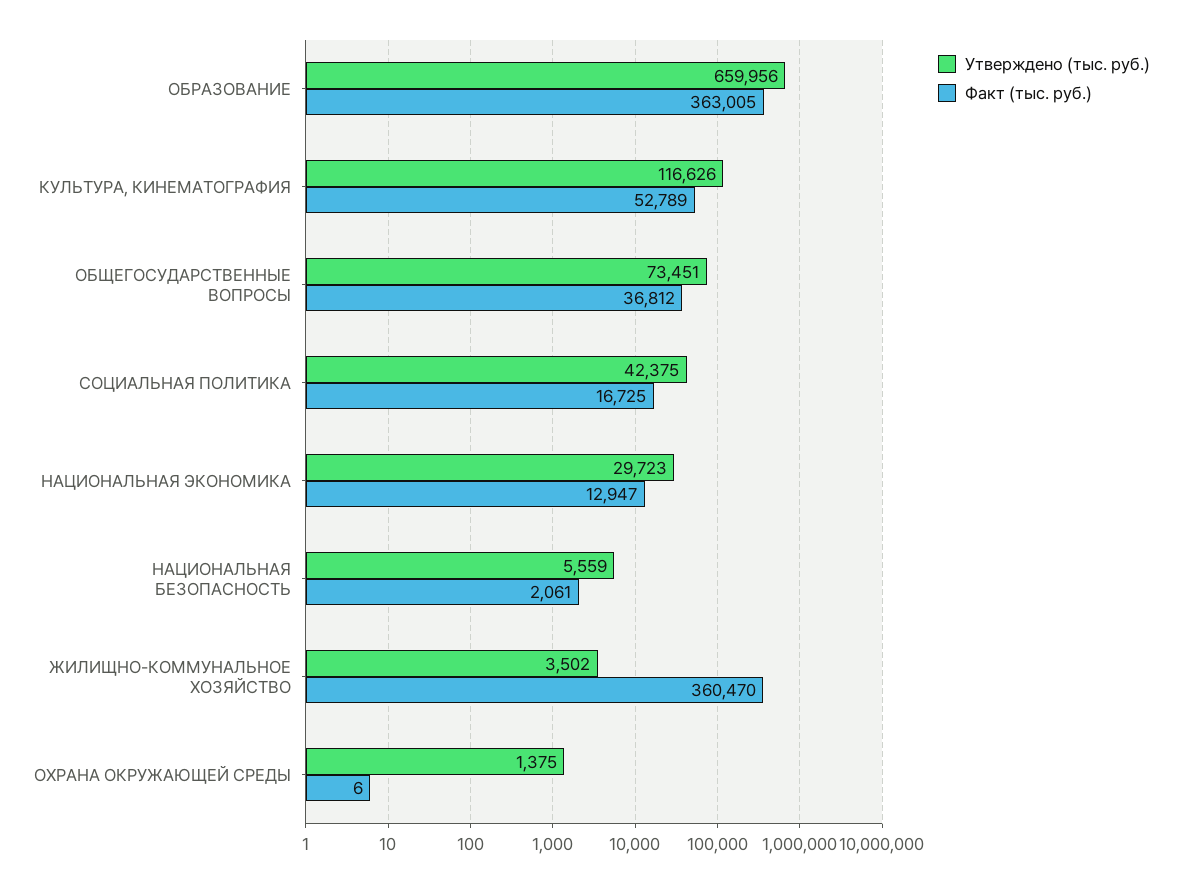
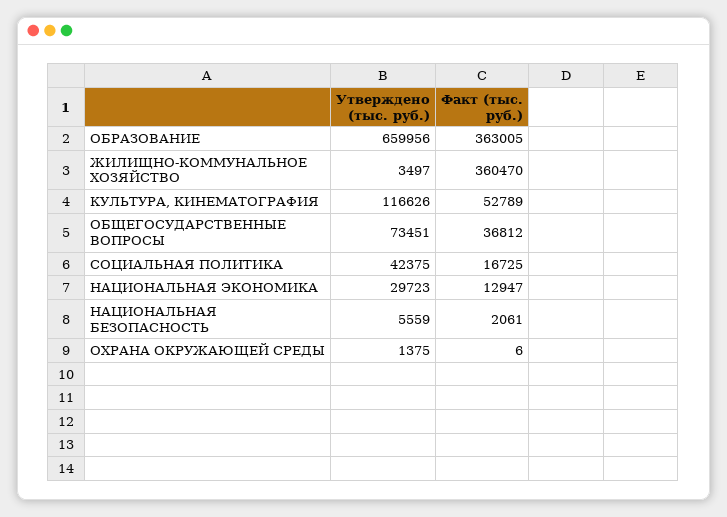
  {
    "Утверждено (тыс. руб.)": {
      "ОБРАЗОВАНИЕ": 659956,
      "КУЛЬТУРА, КИНЕМАТОГРАФИЯ": 116626,
      "ОБЩЕГОСУДАРСТВЕННЫЕ ВОПРОСЫ": 73451,
      "СОЦИАЛЬНАЯ ПОЛИТИКА": 42375,
      "НАЦИОНАЛЬНАЯ ЭКОНОМИКА": 29723,
      "НАЦИОНАЛЬНАЯ БЕЗОПАСНОСТЬ": 5559,
-     "ЖИЛИЩНО-КОММУНАЛЬНОЕ ХОЗЯЙСТВО": 3502,
+     "ЖИЛИЩНО-КОММУНАЛЬНОЕ ХОЗЯЙСТВО": 3497,
      "ОХРАНА ОКРУЖАЮЩЕЙ СРЕДЫ": 1375
    },
    "Факт (тыс. руб.)": {
      "ОБРАЗОВАНИЕ": 363005,
      "КУЛЬТУРА, КИНЕМАТОГРАФИЯ": 52789,
      "ОБЩЕГОСУДАРСТВЕННЫЕ ВОПРОСЫ": 36812,
      "СОЦИАЛЬНАЯ ПОЛИТИКА": 16725,
      "НАЦИОНАЛЬНАЯ ЭКОНОМИКА": 12947,
      "НАЦИОНАЛЬНАЯ БЕЗОПАСНОСТЬ": 2061,
      "ЖИЛИЩНО-КОММУНАЛЬНОЕ ХОЗЯЙСТВО": 360470,
      "ОХРАНА ОКРУЖАЮЩЕЙ СРЕДЫ": 6
    }
  }

